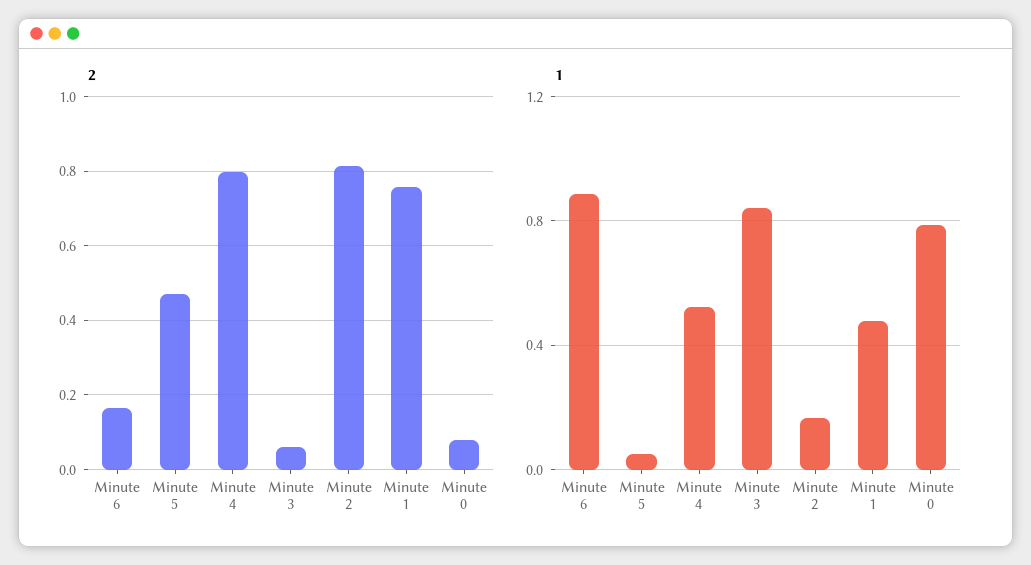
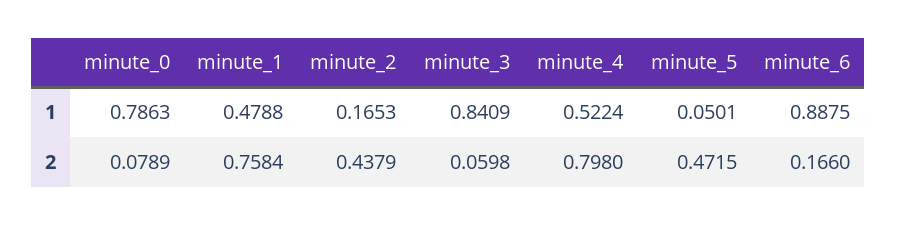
  {
    "2": {
      "Minute 6": 0.166,
      "Minute 5": 0.4715,
      "Minute 4": 0.798,
      "Minute 3": 0.0598,
-     "Minute 2": 0.82,
+     "Minute 2": 0.4379,
      "Minute 1": 0.7584,
      "Minute 0": 0.0789
    },
    "1": {
      "Minute 6": 0.8875,
      "Minute 5": 0.0501,
      "Minute 4": 0.5224,
      "Minute 3": 0.8409,
      "Minute 2": 0.1653,
      "Minute 1": 0.4788,
      "Minute 0": 0.7863
    }
  }

